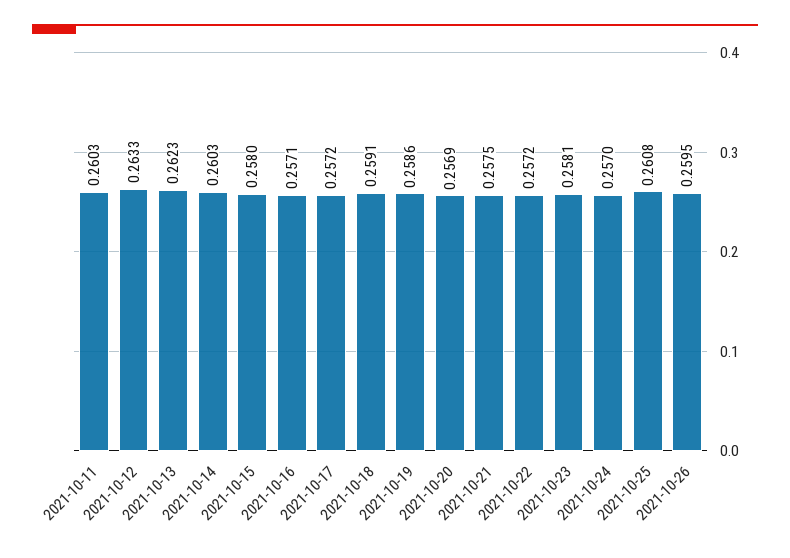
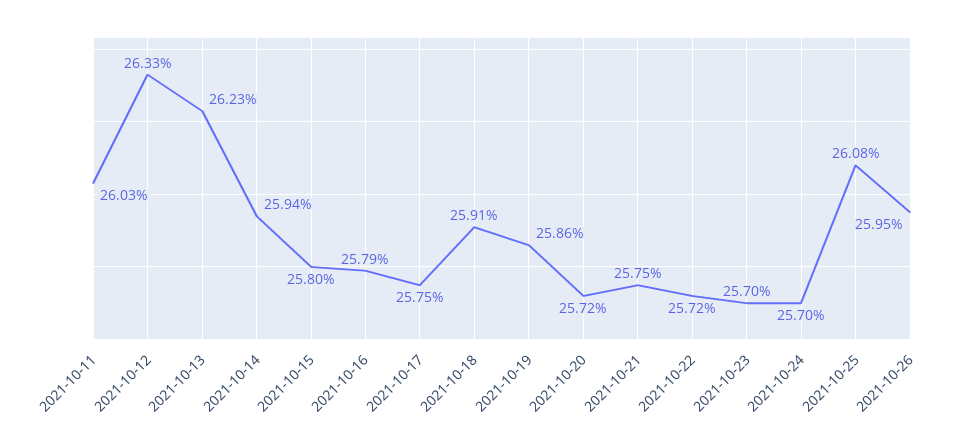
  {
    "2021-10-11": 0.2603,
    "2021-10-12": 0.2633,
    "2021-10-13": 0.2623,
-   "2021-10-14": 0.2603,
+   "2021-10-14": 0.2594,
    "2021-10-15": 0.258,
-   "2021-10-16": 0.2571,
+   "2021-10-16": 0.2579,
-   "2021-10-17": 0.2572,
+   "2021-10-17": 0.2575,
    "2021-10-18": 0.2591,
    "2021-10-19": 0.2586,
-   "2021-10-20": 0.2569,
+   "2021-10-20": 0.2572,
    "2021-10-21": 0.2575,
    "2021-10-22": 0.2572,
-   "2021-10-23": 0.2581,
+   "2021-10-23": 0.257,
    "2021-10-24": 0.257,
    "2021-10-25": 0.2608,
    "2021-10-26": 0.2595
  }

